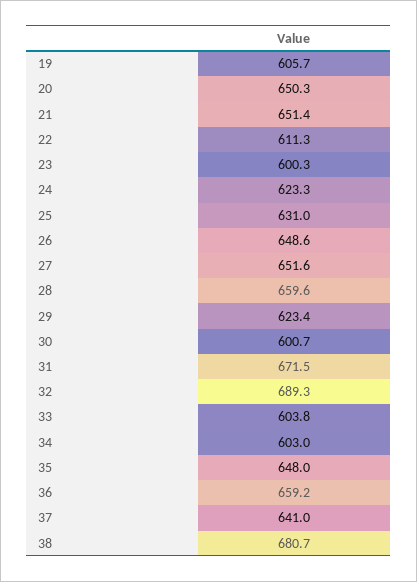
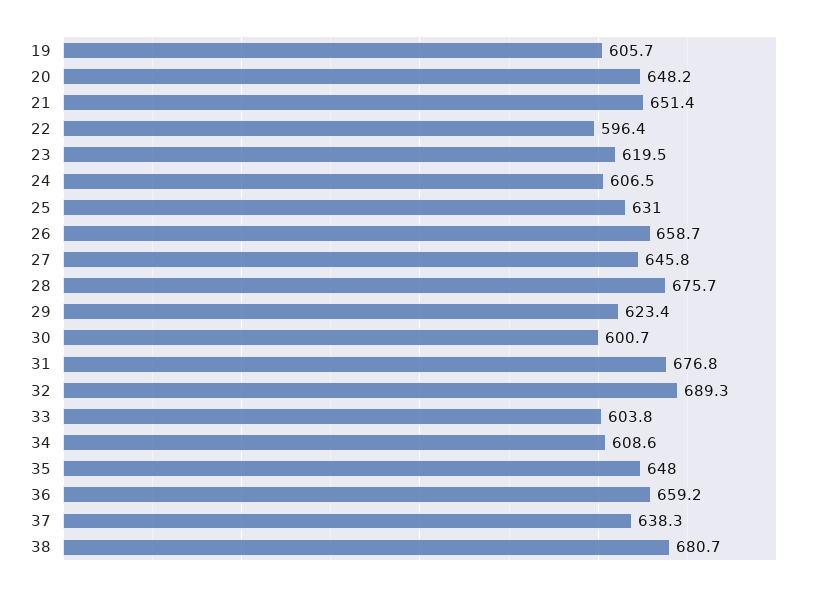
  {
    "19": 605.7,
-   "20": 650.3,
+   "20": 648.2,
    "21": 651.4,
-   "22": 611.3,
+   "22": 596.4,
-   "23": 600.3,
+   "23": 619.5,
-   "24": 623.3,
+   "24": 606.5,
    "25": 631,
-   "26": 648.6,
+   "26": 658.7,
-   "27": 651.6,
+   "27": 645.8,
-   "28": 659.6,
+   "28": 675.7,
    "29": 623.4,
    "30": 600.7,
-   "31": 671.5,
+   "31": 676.8,
    "32": 689.3,
    "33": 603.8,
-   "34": 603,
+   "34": 608.6,
    "35": 648,
    "36": 659.2,
-   "37": 641,
+   "37": 638.3,
    "38": 680.7
  }

